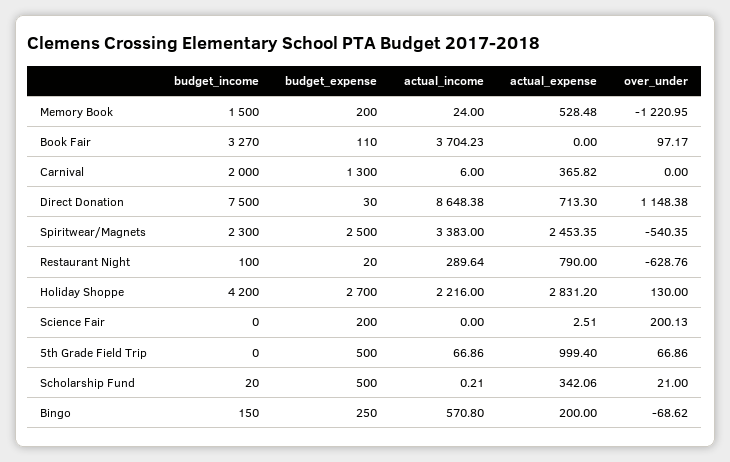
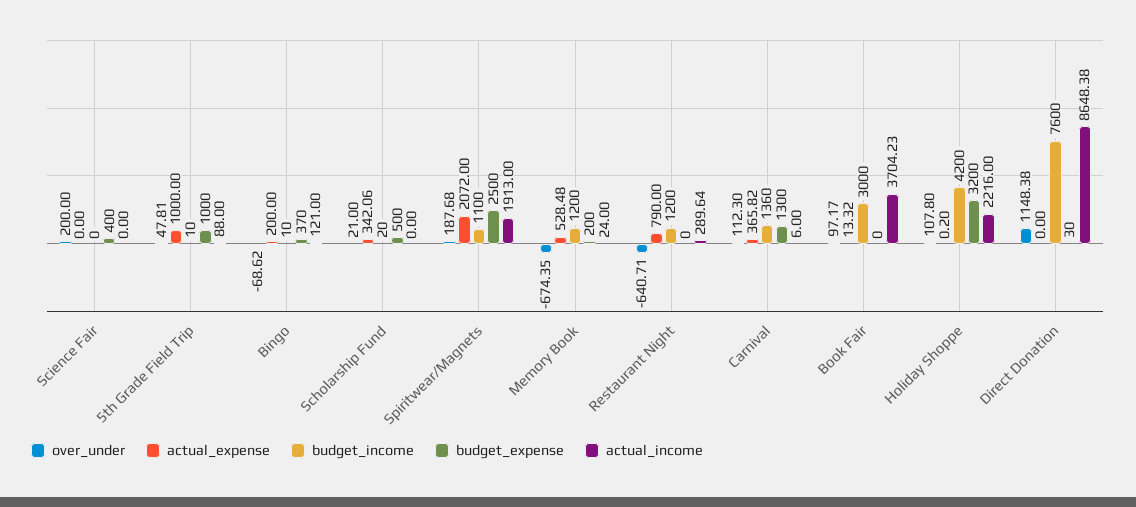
  {
    "budget_income": {
-     "Memory Book": 1500,
+     "Memory Book": 1200,
-     "Book Fair": 3270,
+     "Book Fair": 3000,
-     "Carnival": 2000,
+     "Carnival": 1360,
-     "Direct Donation": 7500,
+     "Direct Donation": 7600,
-     "Spiritwear/Magnets": 2300,
+     "Spiritwear/Magnets": 1100,
-     "Restaurant Night": 100,
+     "Restaurant Night": 1200,
      "Holiday Shoppe": 4200,
      "Science Fair": 0,
-     "5th Grade Field Trip": 0,
+     "5th Grade Field Trip": 10,
      "Scholarship Fund": 20,
-     "Bingo": 150
+     "Bingo": 10
    },
    "budget_expense": {
      "Memory Book": 200,
-     "Book Fair": 110,
+     "Book Fair": 0,
      "Carnival": 1300,
      "Direct Donation": 30,
      "Spiritwear/Magnets": 2500,
-     "Restaurant Night": 20,
+     "Restaurant Night": 0,
-     "Holiday Shoppe": 2700,
+     "Holiday Shoppe": 3200,
-     "Science Fair": 200,
+     "Science Fair": 400,
-     "5th Grade Field Trip": 500,
+     "5th Grade Field Trip": 1000,
      "Scholarship Fund": 500,
-     "Bingo": 250
+     "Bingo": 370
    },
    "actual_income": {
      "Memory Book": 24,
      "Book Fair": 3704.23,
      "Carnival": 6,
      "Direct Donation": 8648.38,
-     "Spiritwear/Magnets": 3383,
+     "Spiritwear/Magnets": 1913,
      "Restaurant Night": 289.64,
      "Holiday Shoppe": 2216,
      "Science Fair": 0,
-     "5th Grade Field Trip": 66.86,
+     "5th Grade Field Trip": 88,
-     "Scholarship Fund": 0.21,
+     "Scholarship Fund": 0,
-     "Bingo": 570.8
+     "Bingo": 121
    },
    "actual_expense": {
      "Memory Book": 528.48,
-     "Book Fair": 0,
+     "Book Fair": 13.32,
      "Carnival": 365.82,
-     "Direct Donation": 713.3,
+     "Direct Donation": 0,
-     "Spiritwear/Magnets": 2453.35,
+     "Spiritwear/Magnets": 2072,
      "Restaurant Night": 790,
-     "Holiday Shoppe": 2831.2,
+     "Holiday Shoppe": 0.2,
-     "Science Fair": 2.51,
+     "Science Fair": 0,
-     "5th Grade Field Trip": 999.4,
+     "5th Grade Field Trip": 1000,
      "Scholarship Fund": 342.06,
      "Bingo": 200
    },
    "over_under": {
-     "Memory Book": -1220.95,
+     "Memory Book": -674.35,
      "Book Fair": 97.17,
-     "Carnival": 0,
+     "Carnival": 112.3,
      "Direct Donation": 1148.38,
-     "Spiritwear/Magnets": -540.35,
+     "Spiritwear/Magnets": 187.68,
-     "Restaurant Night": -628.76,
+     "Restaurant Night": -640.71,
-     "Holiday Shoppe": 130,
+     "Holiday Shoppe": 107.8,
-     "Science Fair": 200.13,
+     "Science Fair": 200,
-     "5th Grade Field Trip": 66.86,
+     "5th Grade Field Trip": 47.81,
      "Scholarship Fund": 21,
      "Bingo": -68.62
    }
  }

